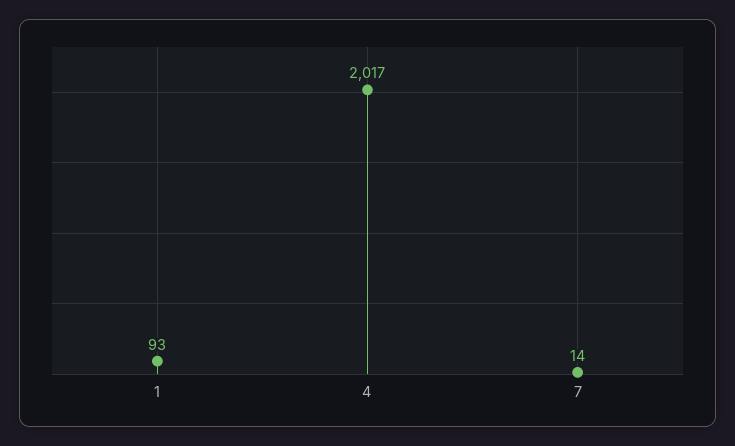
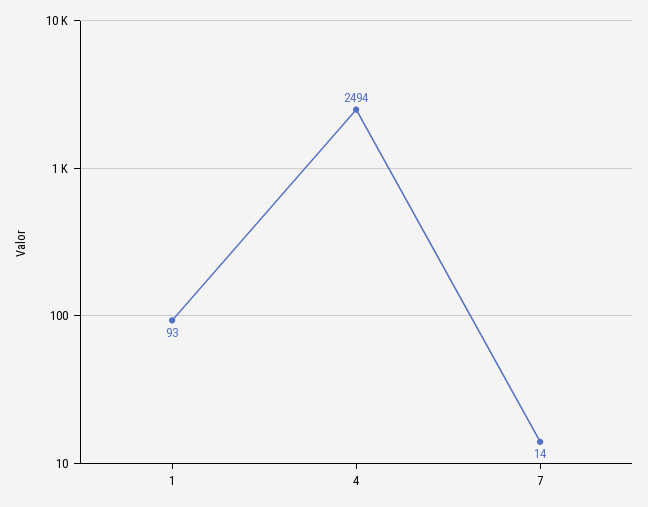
  {
    "1": 93,
-   "4": 2017,
+   "4": 2494,
    "7": 14
  }

